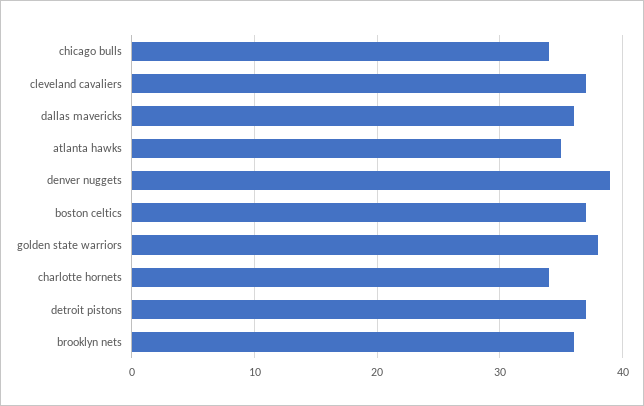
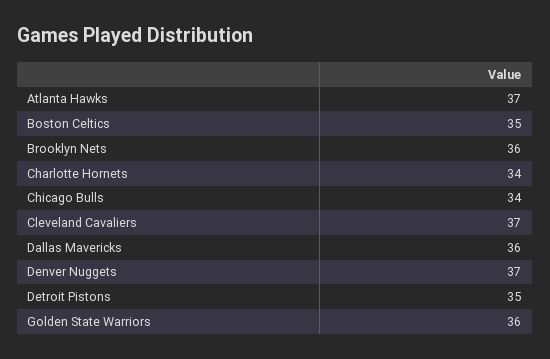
  {
    "chicago bulls": 34,
    "cleveland cavaliers": 37,
    "dallas mavericks": 36,
-   "atlanta hawks": 35,
+   "atlanta hawks": 37,
-   "denver nuggets": 39,
+   "denver nuggets": 37,
-   "boston celtics": 37,
+   "boston celtics": 35,
-   "golden state warriors": 38,
+   "golden state warriors": 36,
    "charlotte hornets": 34,
-   "detroit pistons": 37,
+   "detroit pistons": 35,
    "brooklyn nets": 36
  }

